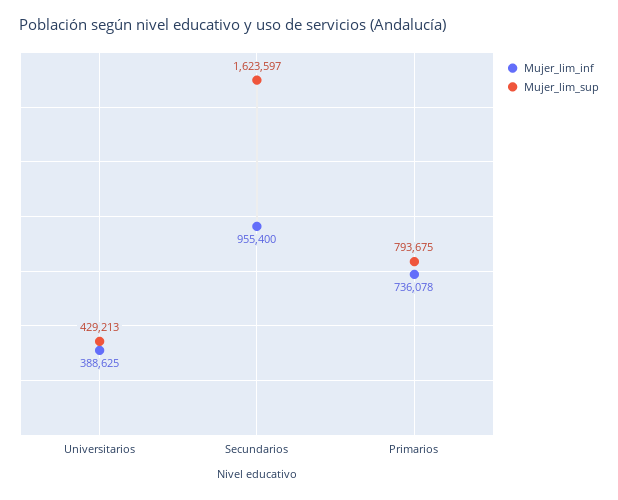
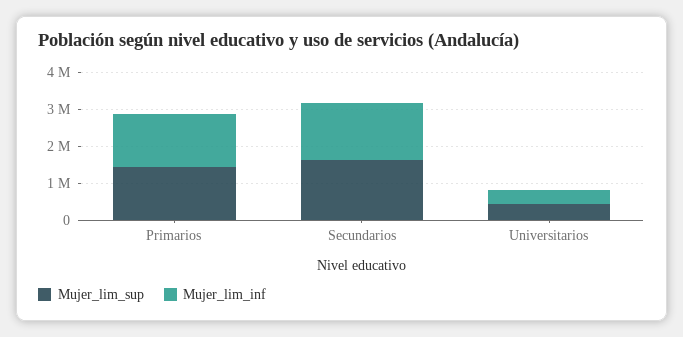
  {
    "Mujer_lim_inf": {
      "Universitarios": 388625,
-     "Secundarios": 955400,
+     "Secundarios": 1500000,
-     "Primarios": 736078
+     "Primarios": 1500000
    },
    "Mujer_lim_sup": {
      "Universitarios": 429213,
      "Secundarios": 1623597,
-     "Primarios": 793675
+     "Primarios": 1500000
    }
  }

